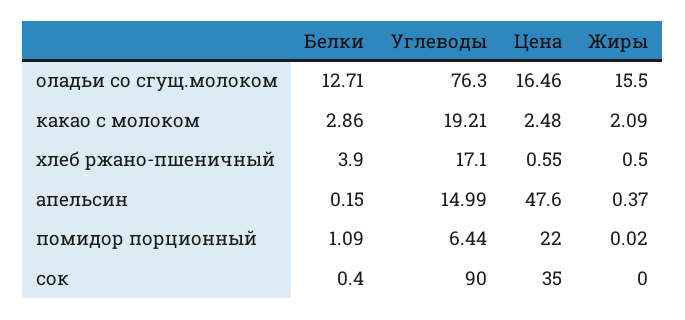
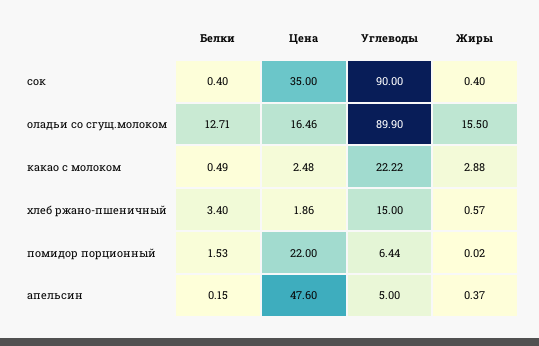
  {
    "Белки": {
      "оладьи со сгущ.молоком": 12.71,
-     "какао с молоком": 2.86,
+     "какао с молоком": 0.49,
-     "хлеб ржано-пшеничный": 3.9,
+     "хлеб ржано-пшеничный": 3.4,
      "апельсин": 0.15,
-     "помидор порционный": 1.09,
+     "помидор порционный": 1.53,
      "сок": 0.4
    },
    "Углеводы": {
-     "оладьи со сгущ.молоком": 76.3,
+     "оладьи со сгущ.молоком": 89.9,
-     "какао с молоком": 19.21,
+     "какао с молоком": 22.22,
-     "хлеб ржано-пшеничный": 17.1,
+     "хлеб ржано-пшеничный": 15,
-     "апельсин": 14.99,
+     "апельсин": 5,
      "помидор порционный": 6.44,
      "сок": 90
    },
    "Цена": {
      "оладьи со сгущ.молоком": 16.46,
      "какао с молоком": 2.48,
-     "хлеб ржано-пшеничный": 0.55,
+     "хлеб ржано-пшеничный": 1.86,
      "апельсин": 47.6,
      "помидор порционный": 22,
      "сок": 35
    },
    "Жиры": {
      "оладьи со сгущ.молоком": 15.5,
-     "какао с молоком": 2.09,
+     "какао с молоком": 2.88,
-     "хлеб ржано-пшеничный": 0.5,
+     "хлеб ржано-пшеничный": 0.57,
      "апельсин": 0.37,
      "помидор порционный": 0.02,
-     "сок": 0
+     "сок": 0.4
    }
  }

